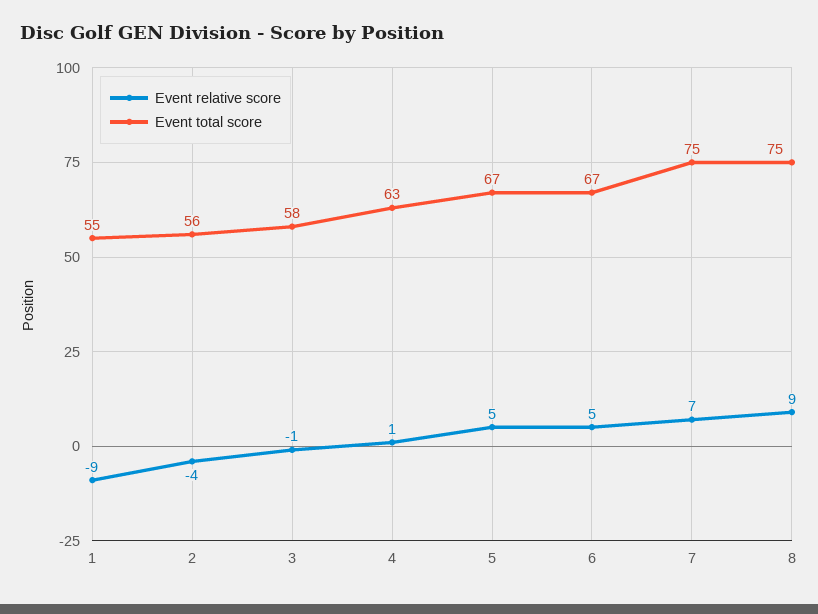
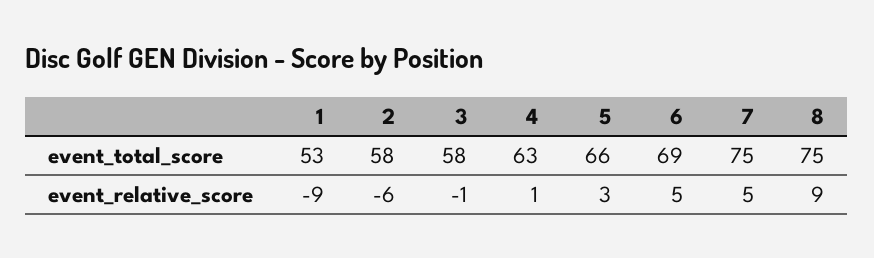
  {
    "Event relative score": {
      "1": -9,
-     "2": -4,
+     "2": -6,
      "3": -1,
      "4": 1,
-     "5": 5,
+     "5": 3,
      "6": 5,
-     "7": 7,
+     "7": 5,
      "8": 9
    },
    "Event total score": {
-     "1": 55,
+     "1": 53,
-     "2": 56,
+     "2": 58,
      "3": 58,
      "4": 63,
-     "5": 67,
+     "5": 66,
-     "6": 67,
+     "6": 69,
      "7": 75,
      "8": 75
    }
  }

